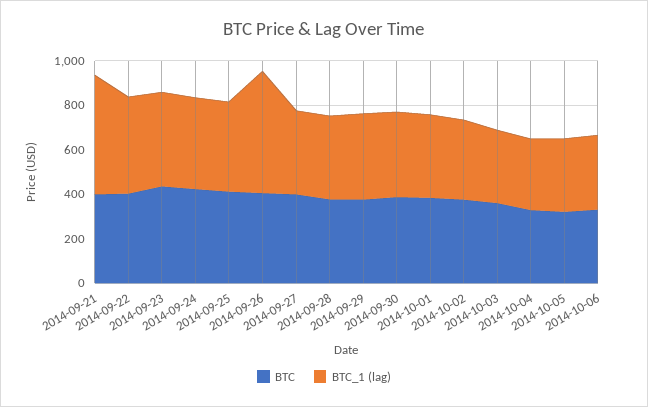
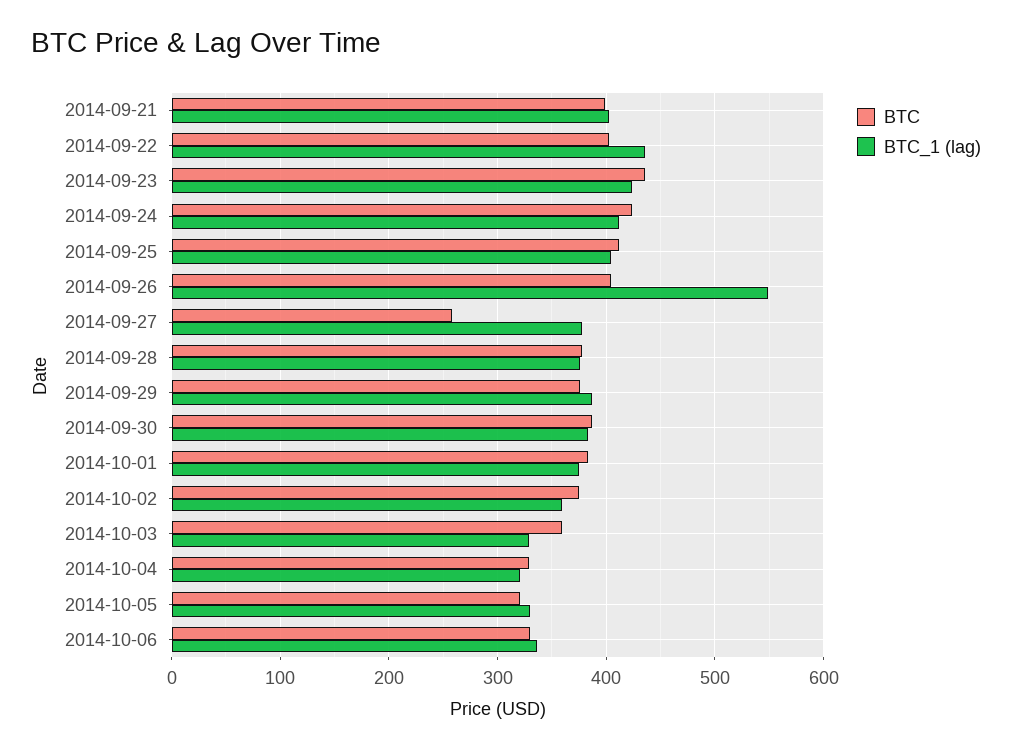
  {
    "BTC": {
      "2014-09-21": 400,
      "2014-09-22": 400,
      "2014-09-23": 440,
      "2014-09-24": 420,
      "2014-09-25": 410,
      "2014-09-26": 400,
-     "2014-09-27": 400,
+     "2014-09-27": 260,
      "2014-09-28": 380,
      "2014-09-29": 380,
      "2014-09-30": 390,
      "2014-10-01": 380,
      "2014-10-02": 380,
      "2014-10-03": 360,
      "2014-10-04": 330,
      "2014-10-05": 320,
      "2014-10-06": 330
    },
    "BTC_1 (lag)": {
-     "2014-09-21": 550,
+     "2014-09-21": 400,
      "2014-09-22": 440,
      "2014-09-23": 420,
      "2014-09-24": 410,
      "2014-09-25": 400,
      "2014-09-26": 550,
      "2014-09-27": 380,
      "2014-09-28": 380,
      "2014-09-29": 390,
      "2014-09-30": 380,
      "2014-10-01": 380,
      "2014-10-02": 360,
      "2014-10-03": 330,
      "2014-10-04": 320,
      "2014-10-05": 330,
      "2014-10-06": 340
    }
  }

